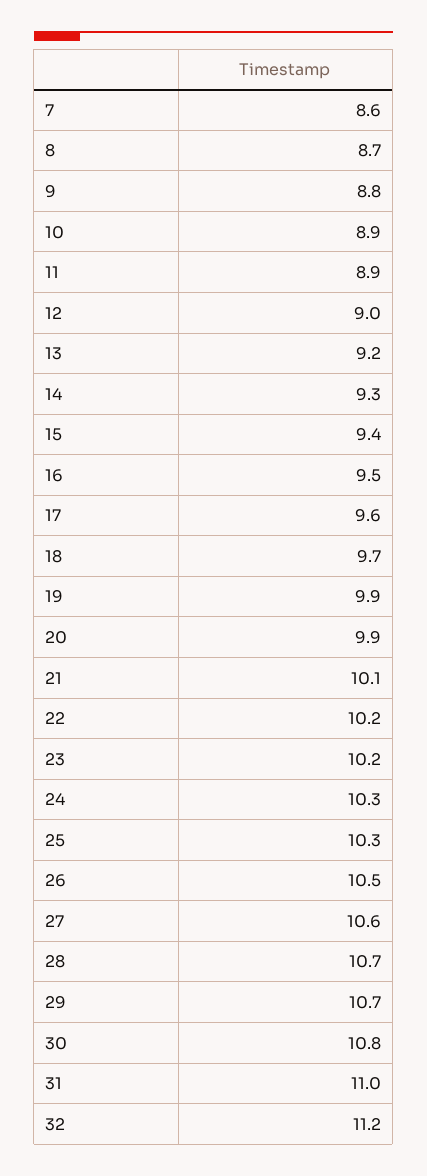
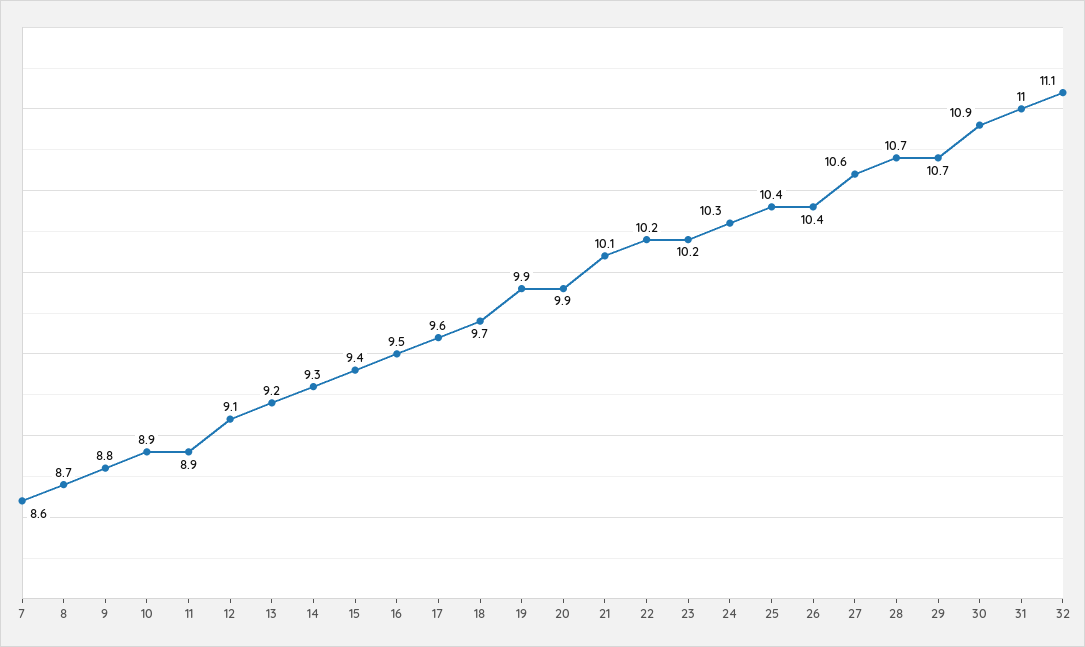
  {
    "7": 8.6,
    "8": 8.7,
    "9": 8.8,
    "10": 8.9,
    "11": 8.9,
-   "12": 9,
+   "12": 9.1,
    "13": 9.2,
    "14": 9.3,
    "15": 9.4,
    "16": 9.5,
    "17": 9.6,
    "18": 9.7,
    "19": 9.9,
    "20": 9.9,
    "21": 10.1,
    "22": 10.2,
    "23": 10.2,
    "24": 10.3,
-   "25": 10.3,
+   "25": 10.4,
-   "26": 10.5,
+   "26": 10.4,
    "27": 10.6,
    "28": 10.7,
    "29": 10.7,
-   "30": 10.8,
+   "30": 10.9,
    "31": 11,
-   "32": 11.2
+   "32": 11.1
  }

